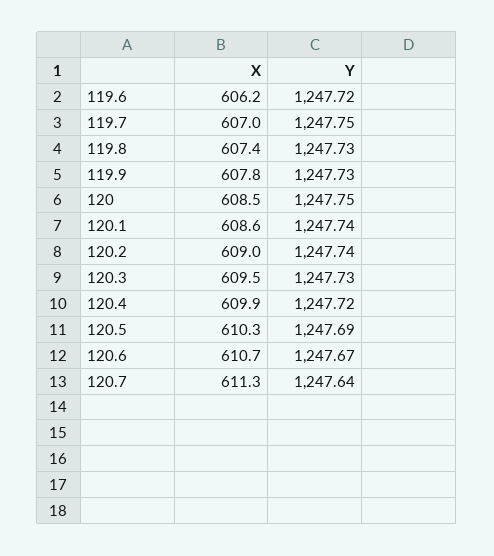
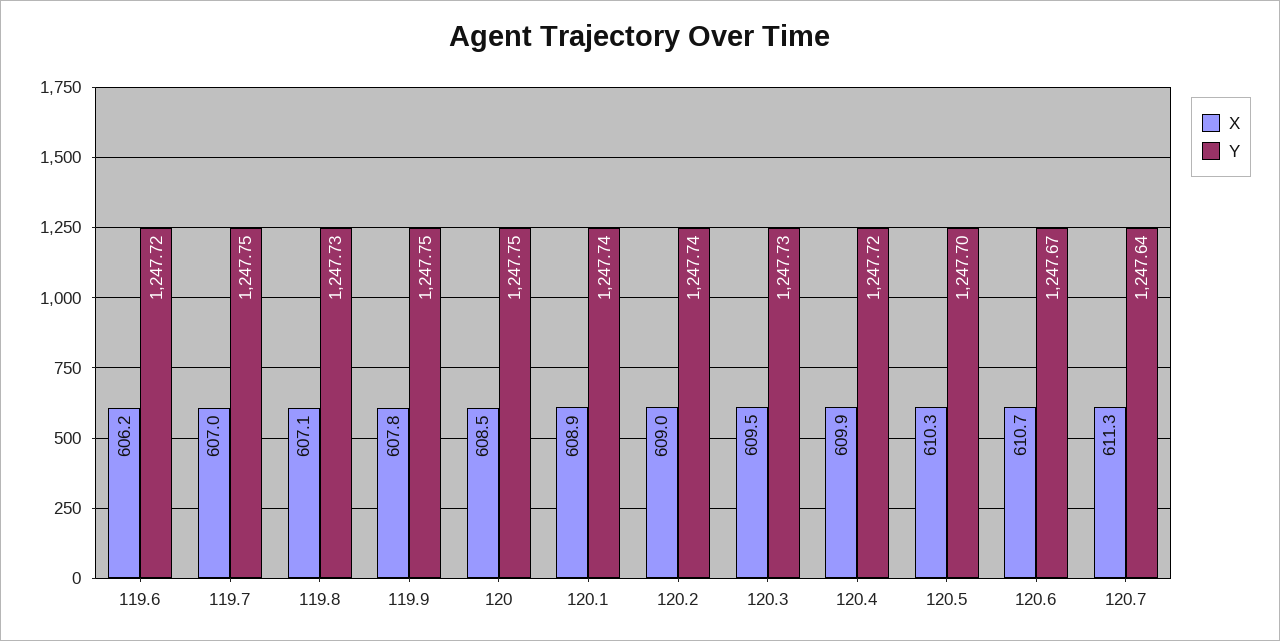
  {
    "X": {
      "119.6": 606.2,
      "119.7": 607,
-     "119.8": 607.4,
+     "119.8": 607.1,
      "119.9": 607.8,
      "120": 608.5,
-     "120.1": 608.6,
+     "120.1": 608.9,
      "120.2": 609,
      "120.3": 609.5,
      "120.4": 609.9,
      "120.5": 610.3,
      "120.6": 610.7,
      "120.7": 611.3
    },
    "Y": {
      "119.6": 1247.72,
      "119.7": 1247.75,
      "119.8": 1247.73,
-     "119.9": 1247.73,
+     "119.9": 1247.75,
      "120": 1247.75,
      "120.1": 1247.74,
      "120.2": 1247.74,
      "120.3": 1247.73,
      "120.4": 1247.72,
-     "120.5": 1247.69,
+     "120.5": 1247.7,
      "120.6": 1247.67,
      "120.7": 1247.64
    }
  }

